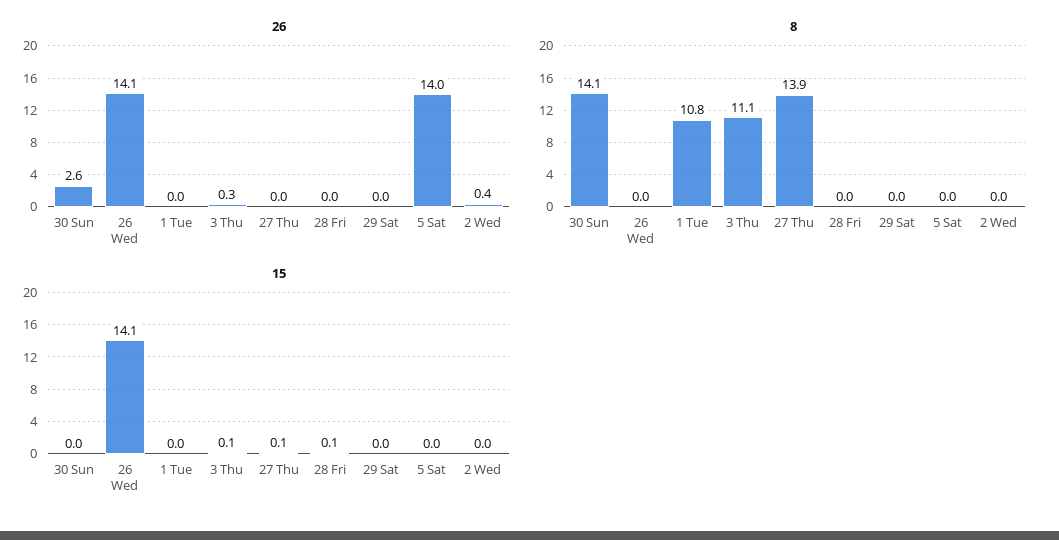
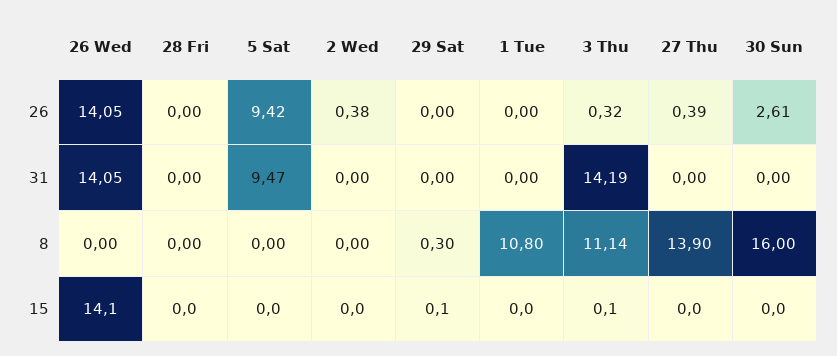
  {
    "26": {
      "30 Sun": 2.61,
      "26 Wed": 14.05,
      "1 Tue": 0,
      "3 Thu": 0.32,
-     "27 Thu": 0,
+     "27 Thu": 0.39,
      "28 Fri": 0,
      "29 Sat": 0,
-     "5 Sat": 14,
+     "5 Sat": 9.42,
      "2 Wed": 0.38
    },
    "8": {
-     "30 Sun": 14.1,
+     "30 Sun": 16,
      "26 Wed": 0,
      "1 Tue": 10.8,
      "3 Thu": 11.14,
      "27 Thu": 13.9,
      "28 Fri": 0,
-     "29 Sat": 0,
+     "29 Sat": 0.3,
      "5 Sat": 0,
      "2 Wed": 0
    },
    "15": {
      "30 Sun": 0,
      "26 Wed": 14.1,
      "1 Tue": 0,
      "3 Thu": 0.1,
-     "27 Thu": 0.1,
+     "27 Thu": 0,
-     "28 Fri": 0.1,
+     "28 Fri": 0,
-     "29 Sat": 0,
+     "29 Sat": 0.1,
      "5 Sat": 0,
      "2 Wed": 0
-   }
+   },
+   "31": {
+     "26 Wed": 14.05,
+     "28 Fri": 0,
+     "5 Sat": 9.47,
+     "2 Wed": 0,
+     "29 Sat": 0,
+     "1 Tue": 0,
+     "3 Thu": 14.19,
+     "27 Thu": 0,
+     "30 Sun": 0
+   }
  }

